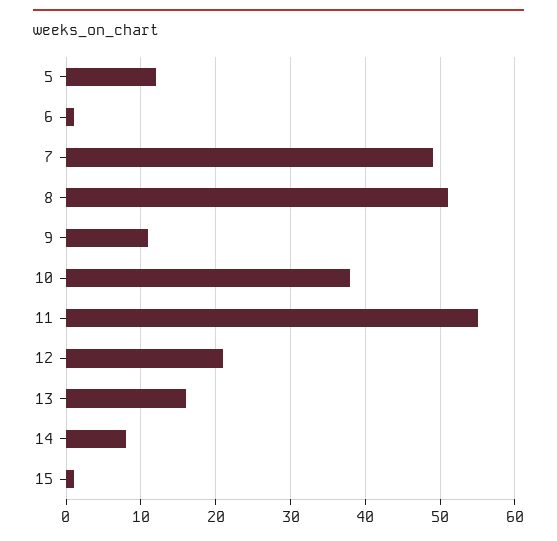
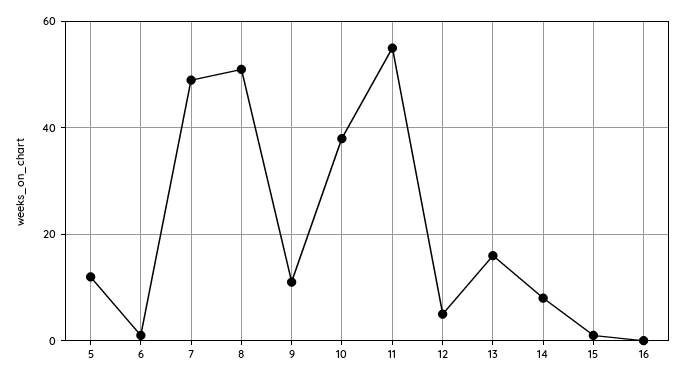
  {
    "5": 12,
    "6": 1,
    "7": 49,
    "8": 51,
    "9": 11,
    "10": 38,
    "11": 55,
-   "12": 21,
+   "12": 5,
    "13": 16,
    "14": 8,
-   "15": 1
+   "15": 1,
+   "16": 0
  }

